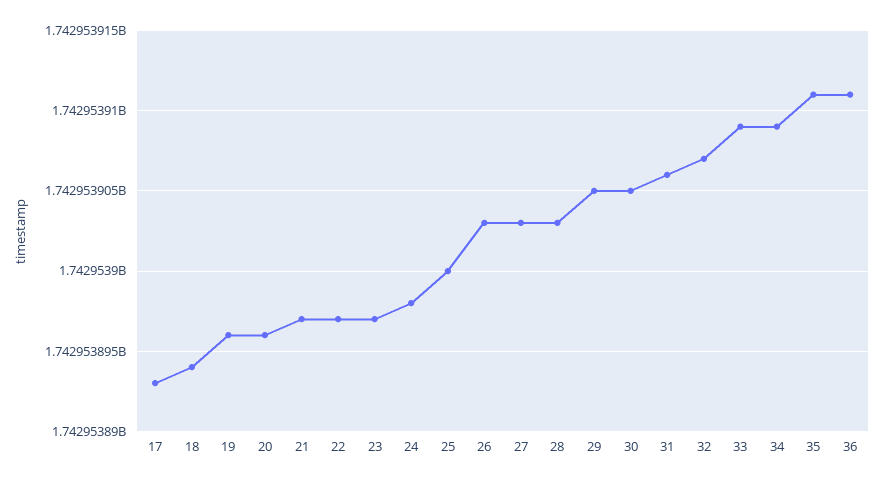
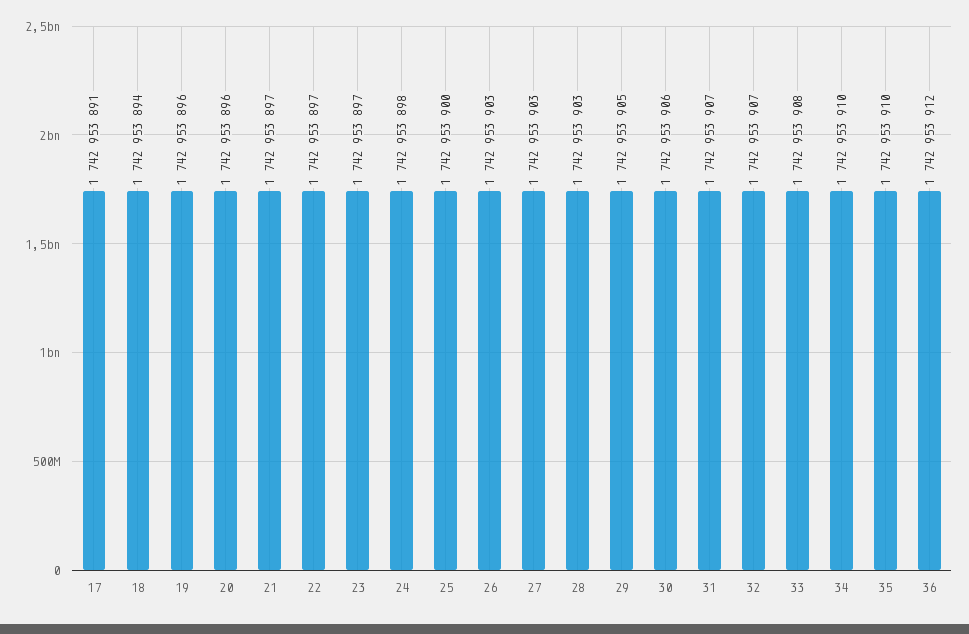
  {
-   "17": 1742953893,
+   "17": 1742953891,
    "18": 1742953894,
    "19": 1742953896,
    "20": 1742953896,
    "21": 1742953897,
    "22": 1742953897,
    "23": 1742953897,
    "24": 1742953898,
    "25": 1742953900,
    "26": 1742953903,
    "27": 1742953903,
    "28": 1742953903,
    "29": 1742953905,
-   "30": 1742953905,
+   "30": 1742953906,
-   "31": 1742953906,
+   "31": 1742953907,
    "32": 1742953907,
-   "33": 1742953909,
+   "33": 1742953908,
-   "34": 1742953909,
+   "34": 1742953910,
-   "35": 1742953911,
+   "35": 1742953910,
-   "36": 1742953911
+   "36": 1742953912
  }

